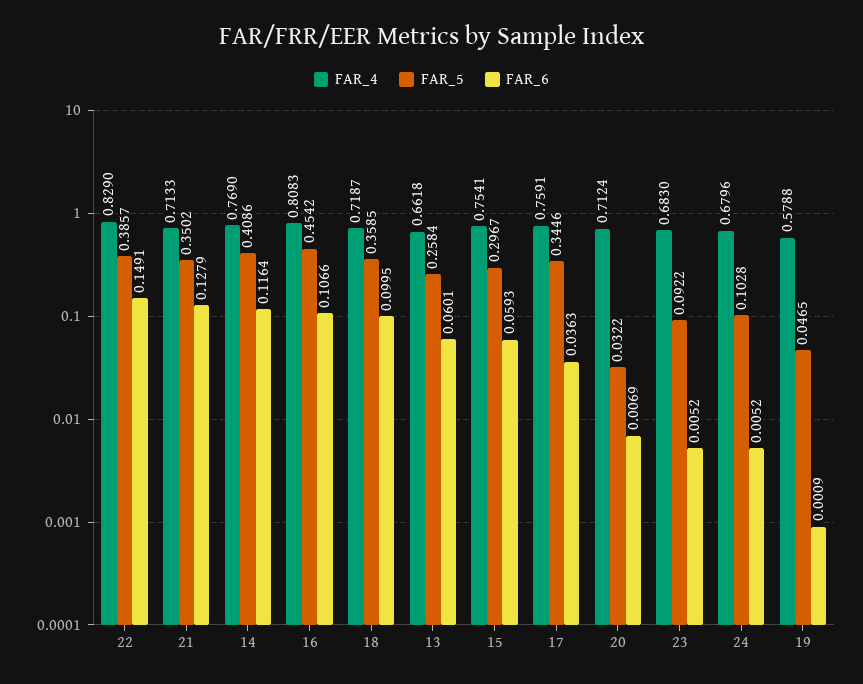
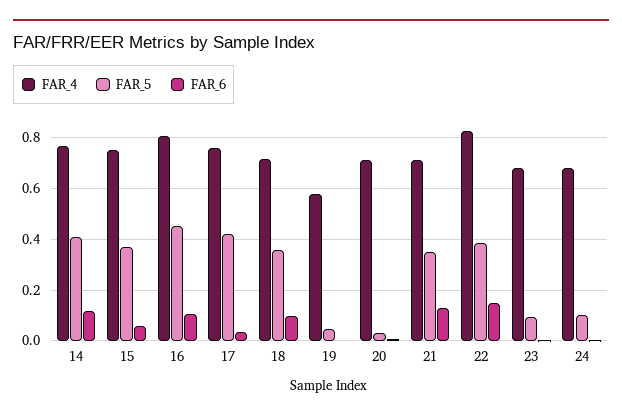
  {
    "FAR_4": {
      "22": 0.829,
      "21": 0.7133,
      "14": 0.769,
      "16": 0.8083,
      "18": 0.7187,
-     "13": 0.6618,
      "15": 0.7541,
      "17": 0.7591,
      "20": 0.7124,
      "23": 0.683,
      "24": 0.6796,
      "19": 0.5788
    },
    "FAR_5": {
      "22": 0.3857,
      "21": 0.3502,
      "14": 0.4086,
      "16": 0.4542,
      "18": 0.3585,
-     "13": 0.2584,
-     "15": 0.2967,
+     "15": 0.375,
-     "17": 0.3446,
+     "17": 0.425,
      "20": 0.0322,
      "23": 0.0922,
      "24": 0.1028,
      "19": 0.0465
    },
    "FAR_6": {
      "22": 0.1491,
      "21": 0.1279,
      "14": 0.1164,
      "16": 0.1066,
      "18": 0.0995,
-     "13": 0.0601,
      "15": 0.0593,
      "17": 0.0363,
      "20": 0.0069,
      "23": 0.0052,
      "24": 0.0052,
      "19": 0.0009
    }
  }

